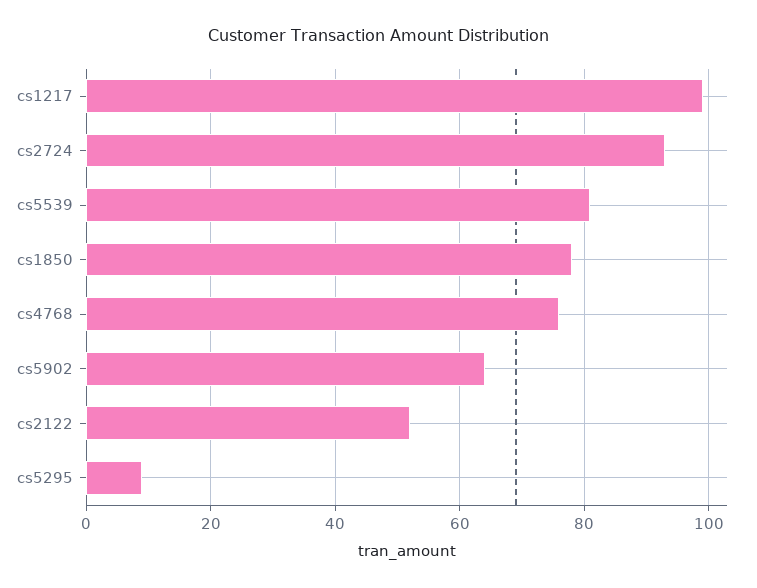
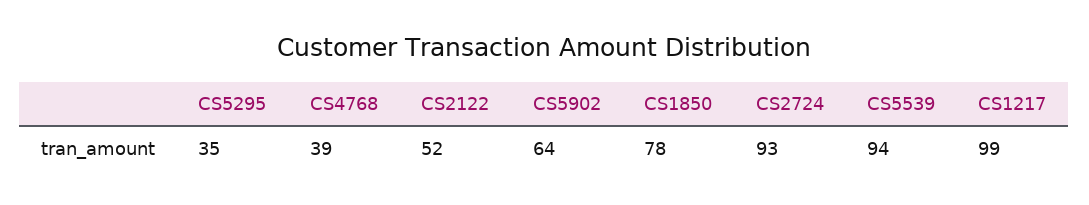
  {
    "cs1217": 99,
    "cs2724": 93,
-   "cs5539": 80,
+   "cs5539": 94,
    "cs1850": 78,
-   "cs4768": 75,
+   "cs4768": 39,
    "cs5902": 64,
    "cs2122": 52,
-   "cs5295": 10
+   "cs5295": 35
  }

